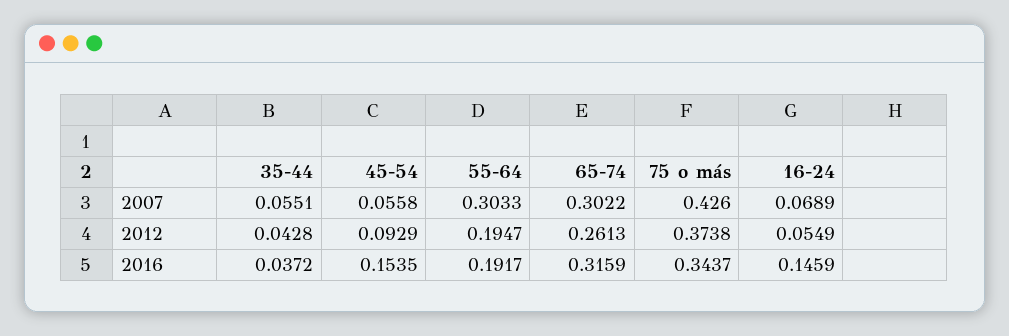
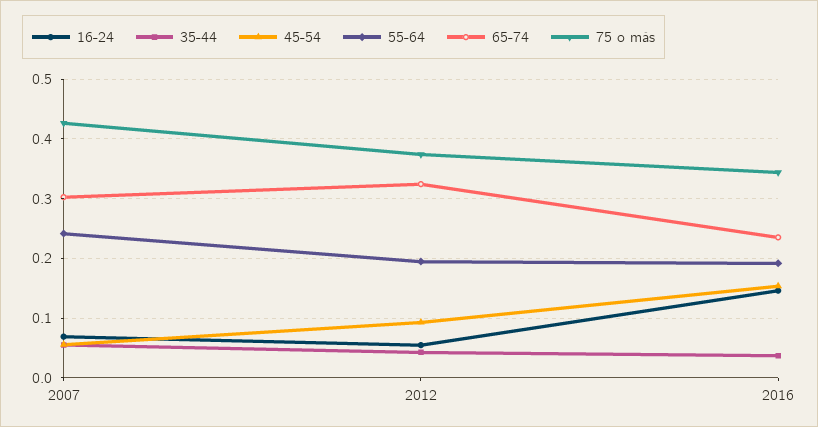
  {
    "35-44": {
      "2007": 0.0551,
      "2012": 0.0428,
      "2016": 0.0372
    },
    "45-54": {
      "2007": 0.0558,
      "2012": 0.0929,
      "2016": 0.1535
    },
    "55-64": {
-     "2007": 0.3033,
+     "2007": 0.24,
      "2012": 0.1947,
      "2016": 0.1917
    },
    "65-74": {
      "2007": 0.3022,
-     "2012": 0.2613,
+     "2012": 0.32,
-     "2016": 0.3159
+     "2016": 0.24
    },
    "75 o más": {
      "2007": 0.426,
      "2012": 0.3738,
      "2016": 0.3437
    },
    "16-24": {
      "2007": 0.0689,
      "2012": 0.0549,
      "2016": 0.1459
    }
  }

